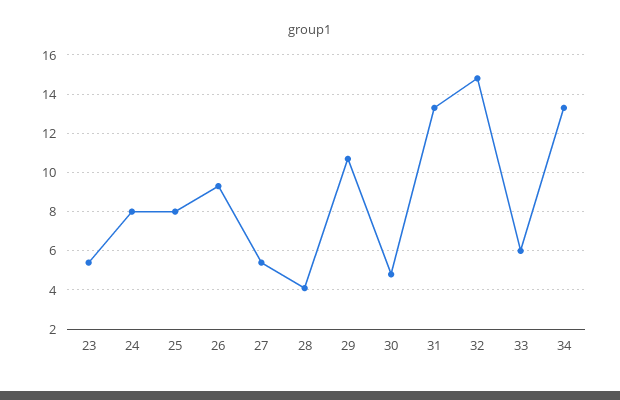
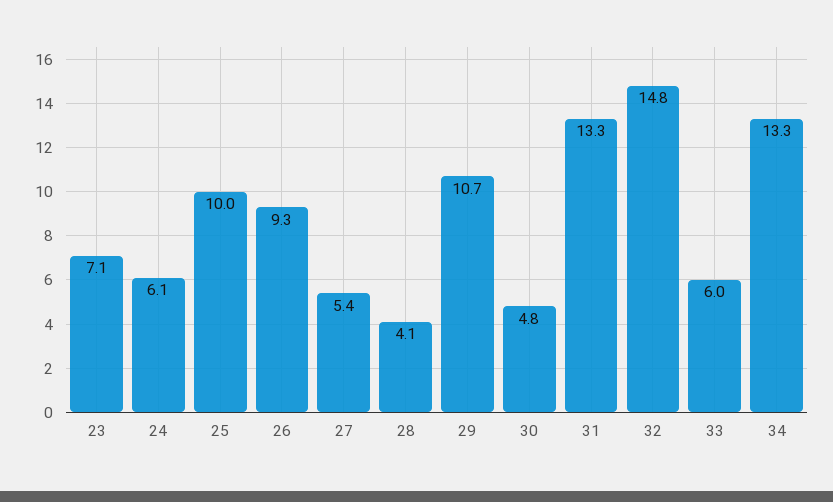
  {
-   "23": 5.5,
+   "23": 7.1,
-   "24": 8,
+   "24": 6.1,
-   "25": 8,
+   "25": 10,
    "26": 9.3,
    "27": 5.4,
    "28": 4.1,
    "29": 10.7,
    "30": 4.8,
    "31": 13.3,
    "32": 14.8,
    "33": 6,
    "34": 13.3
  }

